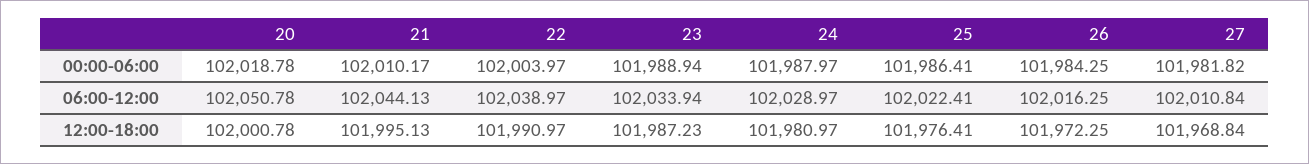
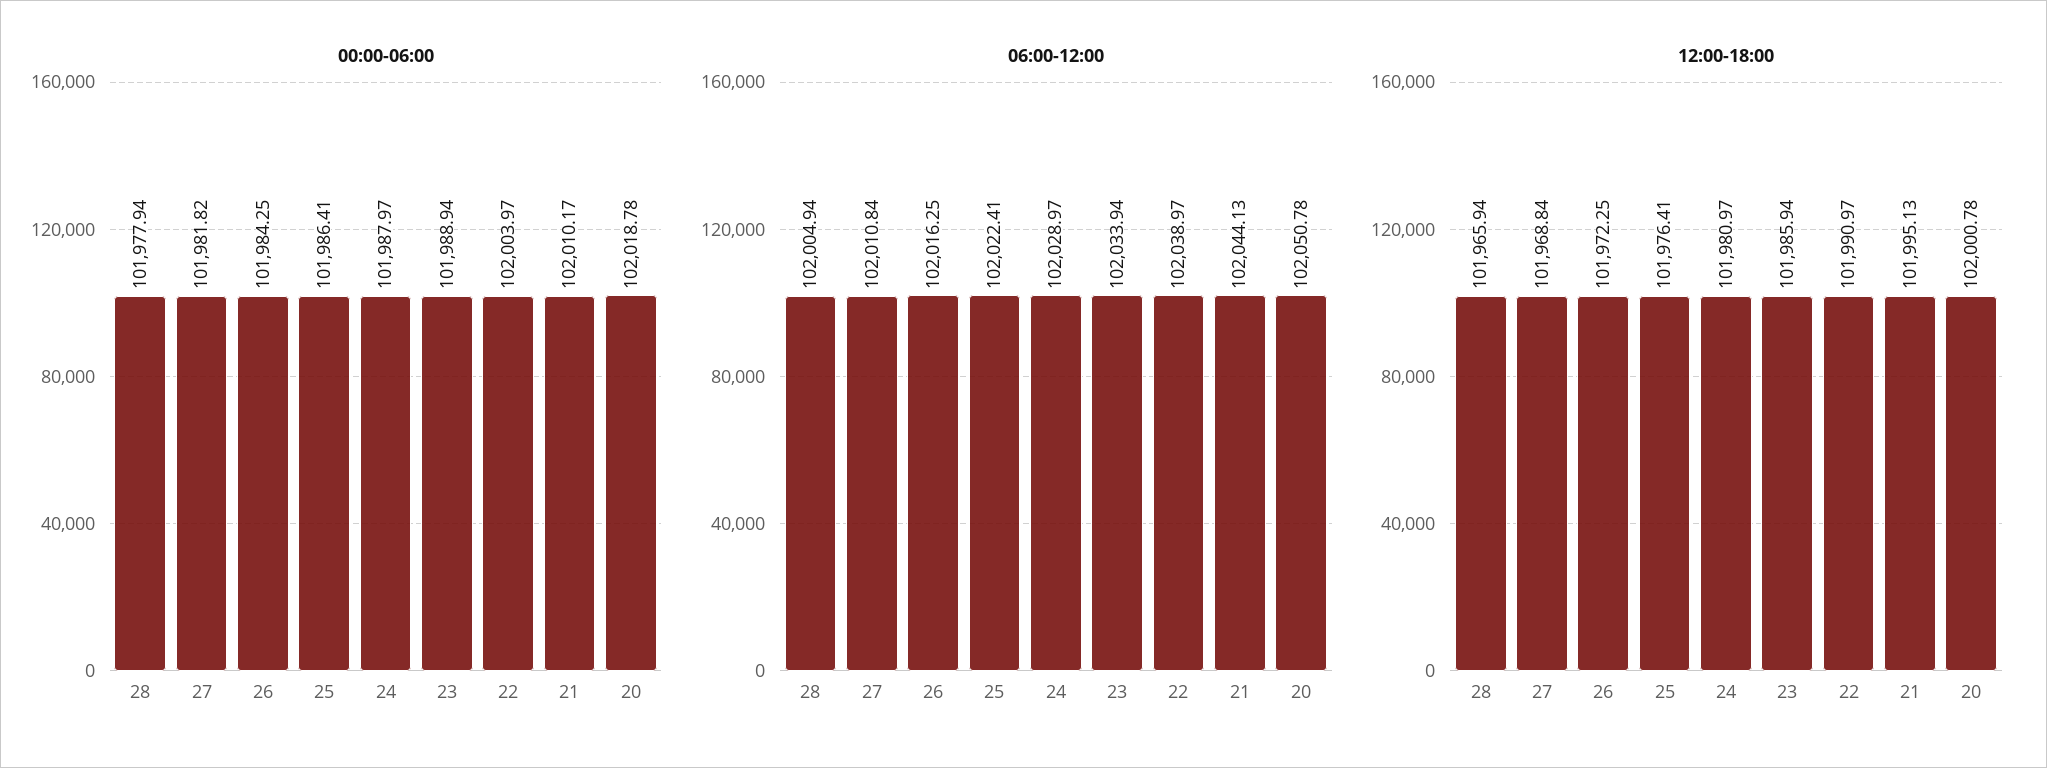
  {
    "00:00-06:00": {
      "20": 102018.78,
      "21": 102010.17,
      "22": 102003.97,
      "23": 101988.94,
      "24": 101987.97,
      "25": 101986.41,
      "26": 101984.25,
-     "27": 101981.82
+     "27": 101981.82,
+     "28": 101977.94
    },
    "06:00-12:00": {
      "20": 102050.78,
      "21": 102044.13,
      "22": 102038.97,
      "23": 102033.94,
      "24": 102028.97,
      "25": 102022.41,
      "26": 102016.25,
-     "27": 102010.84
+     "27": 102010.84,
+     "28": 102004.94
    },
    "12:00-18:00": {
      "20": 102000.78,
      "21": 101995.13,
      "22": 101990.97,
-     "23": 101987.23,
+     "23": 101985.94,
      "24": 101980.97,
      "25": 101976.41,
      "26": 101972.25,
-     "27": 101968.84
+     "27": 101968.84,
+     "28": 101965.94
    }
  }

